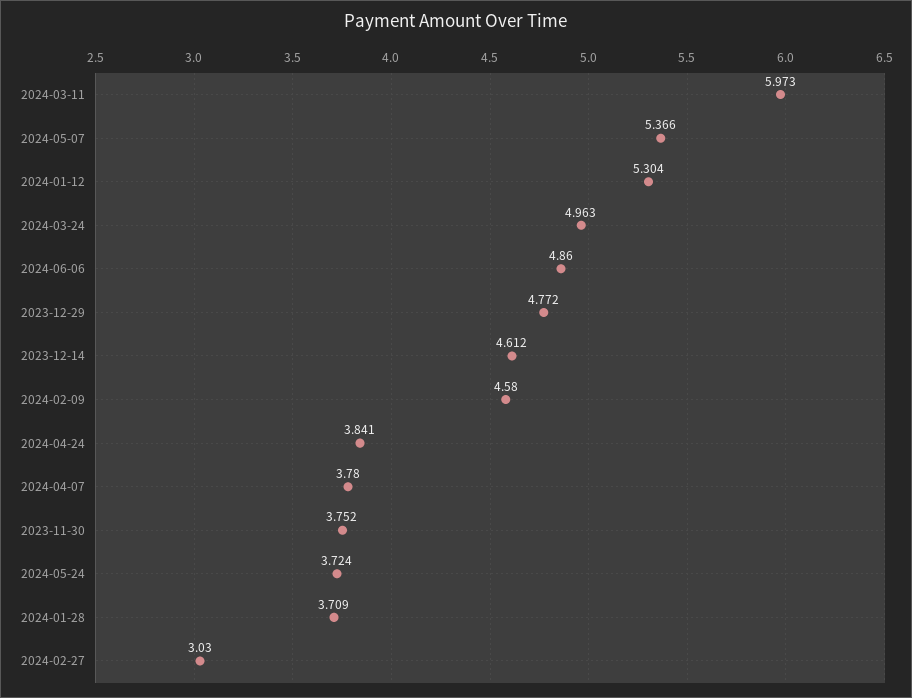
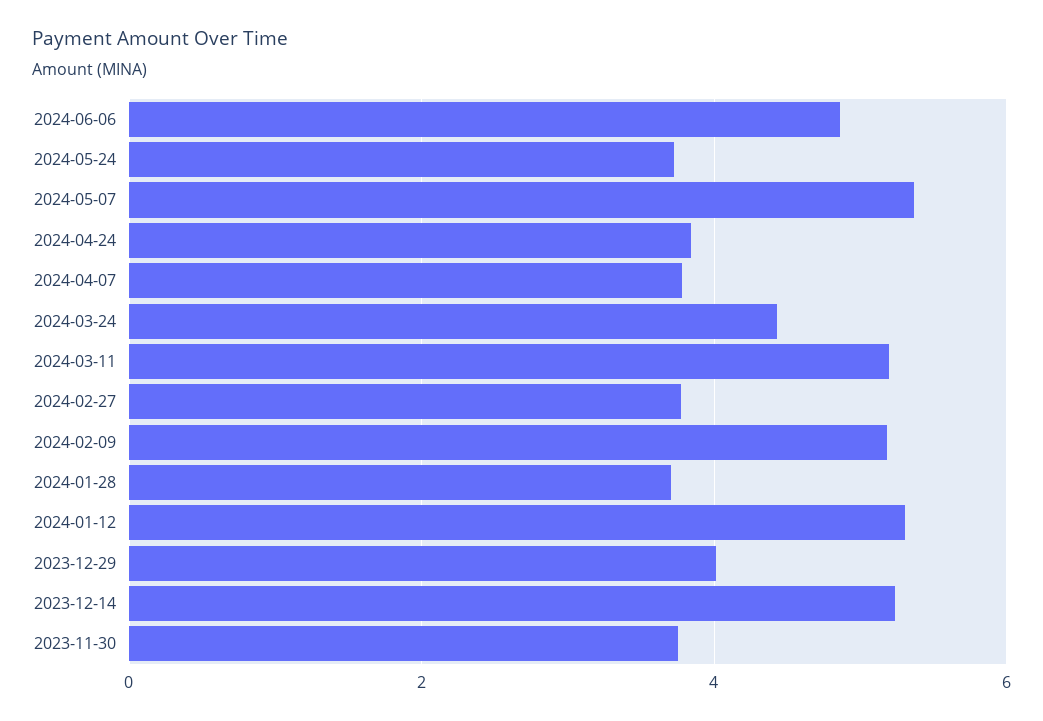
  {
-   "2024-03-11": 5.973,
+   "2024-03-11": 5.2,
    "2024-05-07": 5.366,
    "2024-01-12": 5.304,
-   "2024-03-24": 4.963,
+   "2024-03-24": 4.4,
    "2024-06-06": 4.86,
-   "2023-12-29": 4.772,
+   "2023-12-29": 4,
-   "2023-12-14": 4.612,
+   "2023-12-14": 5.2,
-   "2024-02-09": 4.58,
+   "2024-02-09": 5.2,
    "2024-04-24": 3.841,
    "2024-04-07": 3.78,
    "2023-11-30": 3.752,
    "2024-05-24": 3.724,
    "2024-01-28": 3.709,
-   "2024-02-27": 3.03
+   "2024-02-27": 3.8
  }

